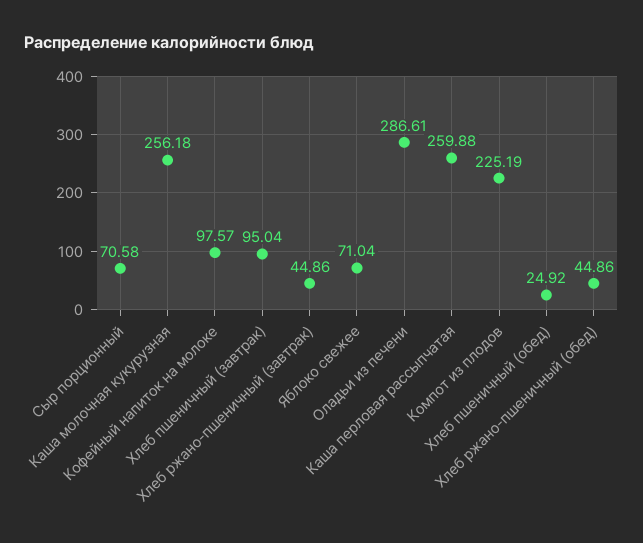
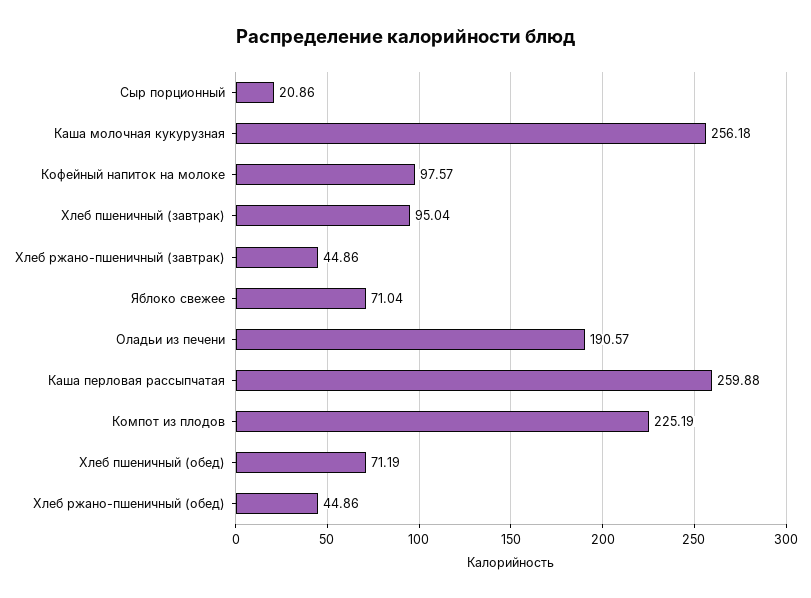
  {
-   "Сыр порционный": 70.58,
+   "Сыр порционный": 20.86,
    "Каша молочная кукурузная": 256.18,
    "Кофейный напиток на молоке": 97.57,
    "Хлеб пшеничный (завтрак)": 95.04,
    "Хлеб ржано-пшеничный (завтрак)": 44.86,
    "Яблоко свежее": 71.04,
-   "Оладьи из печени": 286.61,
+   "Оладьи из печени": 190.57,
    "Каша перловая рассыпчатая": 259.88,
    "Компот из плодов": 225.19,
-   "Хлеб пшеничный (обед)": 24.92,
+   "Хлеб пшеничный (обед)": 71.19,
    "Хлеб ржано-пшеничный (обед)": 44.86
  }

